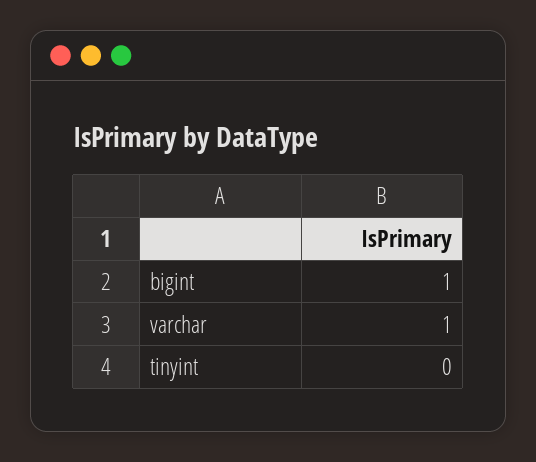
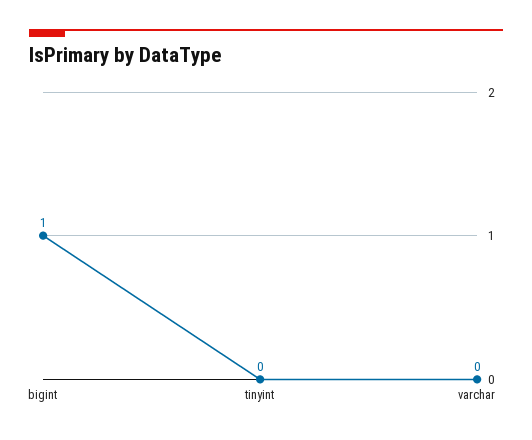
  {
    "bigint": 1,
-   "varchar": 1,
+   "varchar": 0,
    "tinyint": 0
  }

